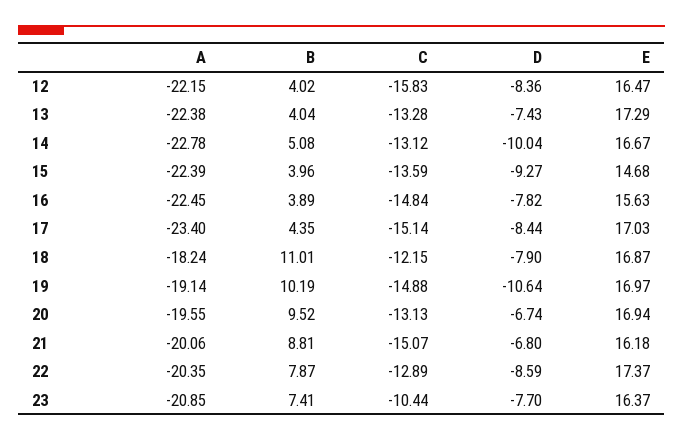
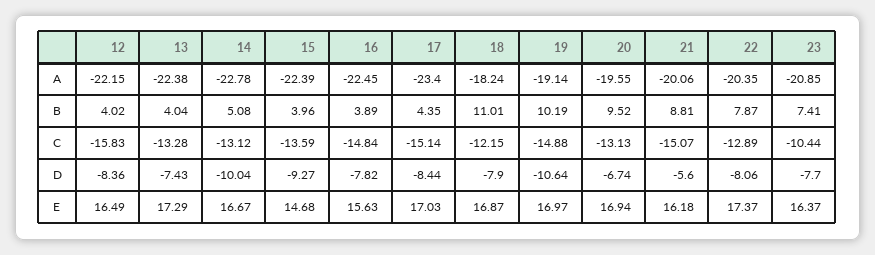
  {
    "A": {
      "12": -22.15,
      "13": -22.38,
      "14": -22.78,
      "15": -22.39,
      "16": -22.45,
      "17": -23.4,
      "18": -18.24,
      "19": -19.14,
      "20": -19.55,
      "21": -20.06,
      "22": -20.35,
      "23": -20.85
    },
    "B": {
      "12": 4.02,
      "13": 4.04,
      "14": 5.08,
      "15": 3.96,
      "16": 3.89,
      "17": 4.35,
      "18": 11.01,
      "19": 10.19,
      "20": 9.52,
      "21": 8.81,
      "22": 7.87,
      "23": 7.41
    },
    "C": {
      "12": -15.83,
      "13": -13.28,
      "14": -13.12,
      "15": -13.59,
      "16": -14.84,
      "17": -15.14,
      "18": -12.15,
      "19": -14.88,
      "20": -13.13,
      "21": -15.07,
      "22": -12.89,
      "23": -10.44
    },
    "D": {
      "12": -8.36,
      "13": -7.43,
      "14": -10.04,
      "15": -9.27,
      "16": -7.82,
      "17": -8.44,
      "18": -7.9,
      "19": -10.64,
      "20": -6.74,
-     "21": -6.8,
+     "21": -5.6,
-     "22": -8.59,
+     "22": -8.06,
      "23": -7.7
    },
    "E": {
-     "12": 16.47,
+     "12": 16.49,
      "13": 17.29,
      "14": 16.67,
      "15": 14.68,
      "16": 15.63,
      "17": 17.03,
      "18": 16.87,
      "19": 16.97,
      "20": 16.94,
      "21": 16.18,
      "22": 17.37,
      "23": 16.37
    }
  }

